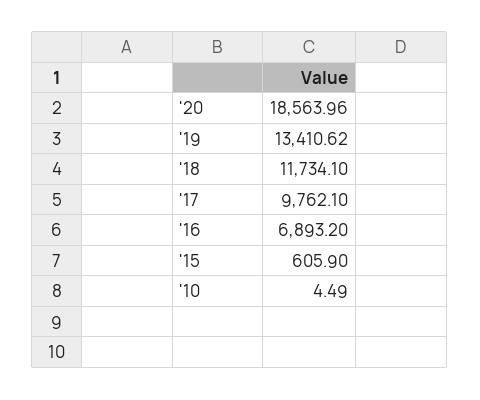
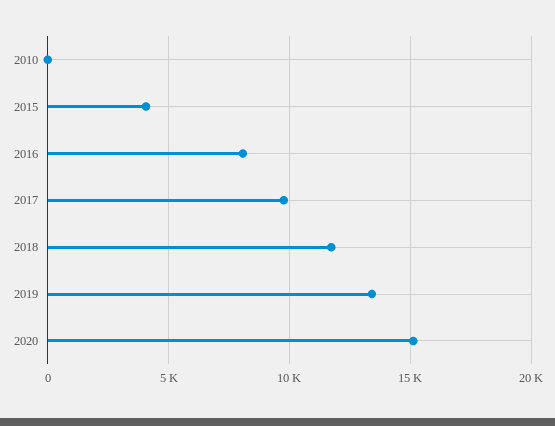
  {
-   "'20": 18563.96,
+   "'20": 15000,
    "'19": 13410.62,
    "'18": 11734.1,
    "'17": 9762.1,
-   "'16": 6893.2,
+   "'16": 8000,
-   "'15": 605.9,
+   "'15": 4000,
    "'10": 4.49
  }

